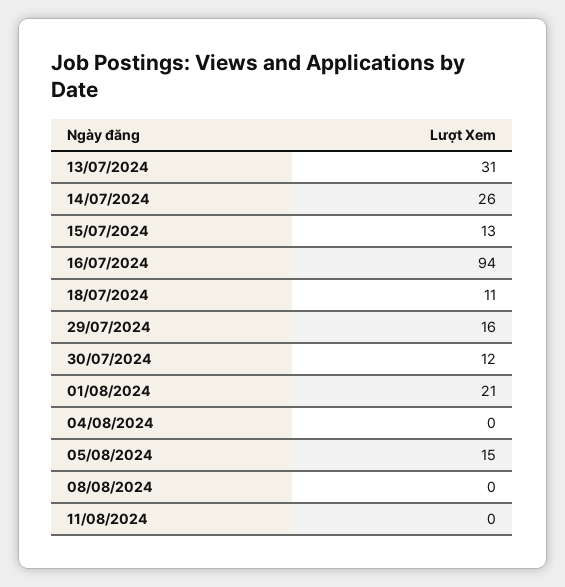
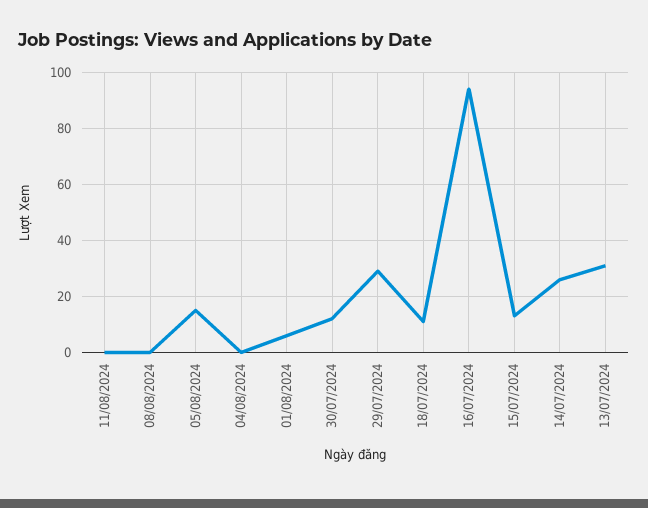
  {
    "13/07/2024": 31,
    "14/07/2024": 26,
    "15/07/2024": 13,
    "16/07/2024": 94,
    "18/07/2024": 11,
-   "29/07/2024": 16,
+   "29/07/2024": 30,
    "30/07/2024": 12,
-   "01/08/2024": 21,
+   "01/08/2024": 5,
    "04/08/2024": 0,
    "05/08/2024": 15,
    "08/08/2024": 0,
    "11/08/2024": 0
  }

